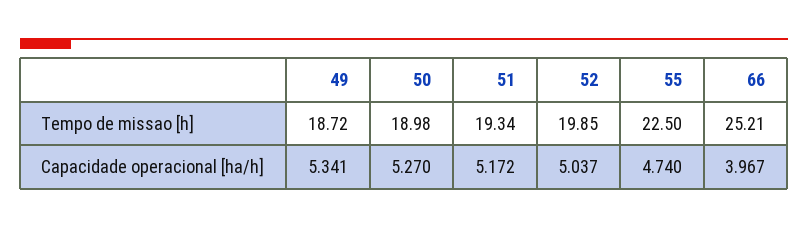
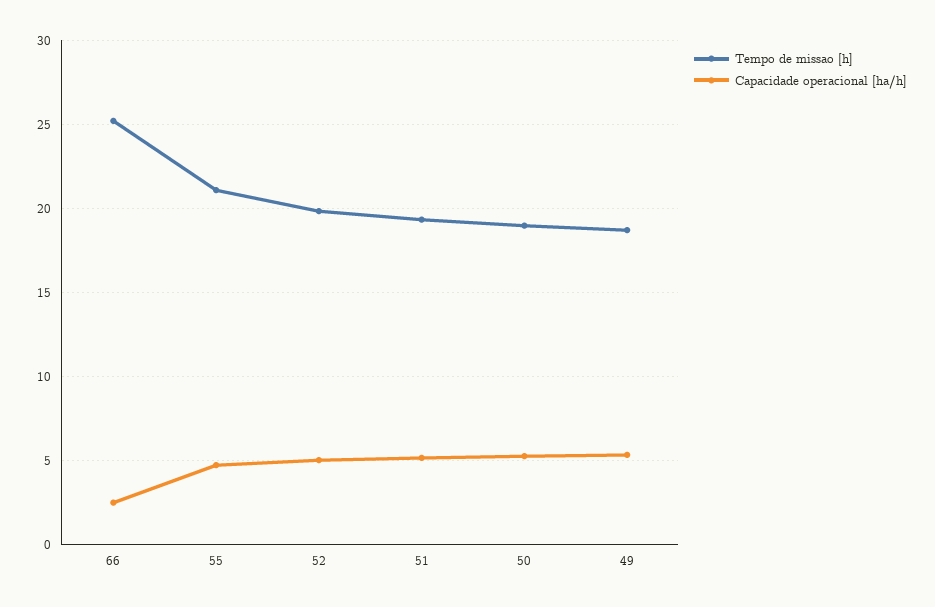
  {
    "Tempo de missao [h]": {
      "49": 18.72,
      "50": 18.98,
      "51": 19.34,
      "52": 19.85,
-     "55": 22.5,
+     "55": 21,
      "66": 25.21
    },
    "Capacidade operacional [ha/h]": {
      "49": 5.341,
      "50": 5.27,
      "51": 5.172,
      "52": 5.037,
      "55": 4.74,
-     "66": 3.967
+     "66": 2.5
    }
  }

